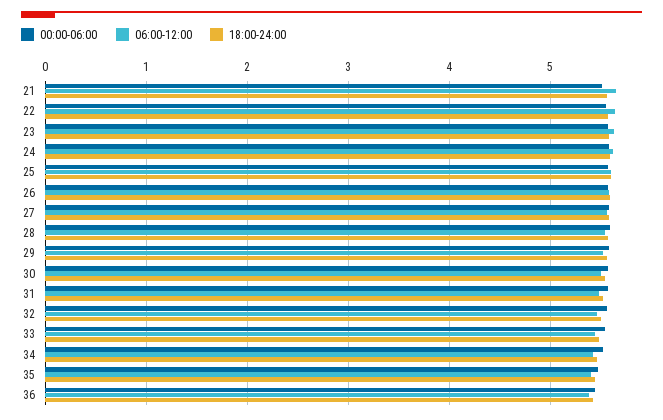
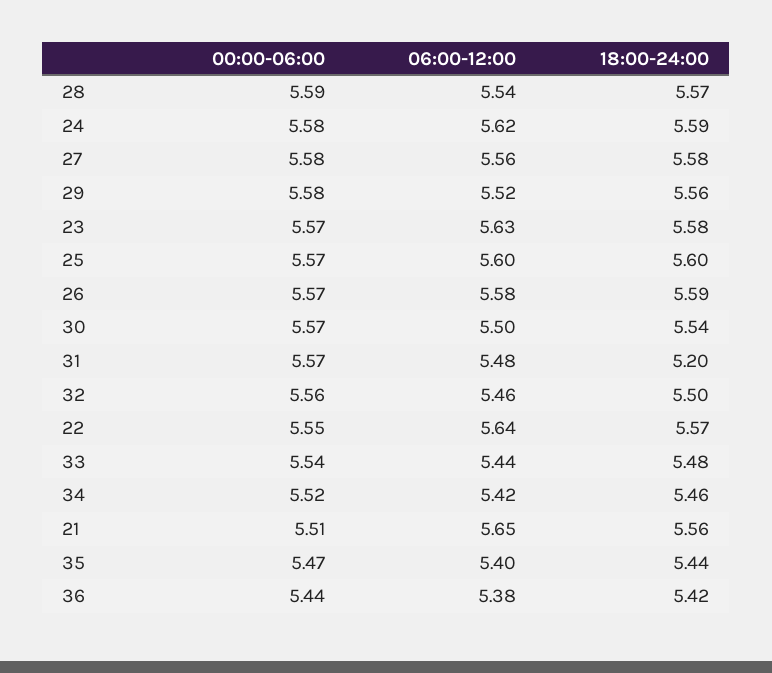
  {
    "00:00-06:00": {
      "21": 5.51,
      "22": 5.55,
      "23": 5.57,
      "24": 5.58,
      "25": 5.57,
      "26": 5.57,
      "27": 5.58,
      "28": 5.59,
      "29": 5.58,
      "30": 5.57,
      "31": 5.57,
      "32": 5.56,
      "33": 5.54,
      "34": 5.52,
      "35": 5.47,
      "36": 5.44
    },
    "06:00-12:00": {
      "21": 5.65,
      "22": 5.64,
      "23": 5.63,
      "24": 5.62,
      "25": 5.6,
      "26": 5.58,
      "27": 5.56,
      "28": 5.54,
      "29": 5.52,
      "30": 5.5,
      "31": 5.48,
      "32": 5.46,
      "33": 5.44,
      "34": 5.42,
      "35": 5.4,
      "36": 5.38
    },
    "18:00-24:00": {
      "21": 5.56,
      "22": 5.57,
      "23": 5.58,
      "24": 5.59,
      "25": 5.6,
      "26": 5.59,
      "27": 5.58,
      "28": 5.57,
      "29": 5.56,
      "30": 5.54,
-     "31": 5.5,
+     "31": 5.2,
      "32": 5.5,
      "33": 5.48,
      "34": 5.46,
      "35": 5.44,
      "36": 5.42
    }
  }

